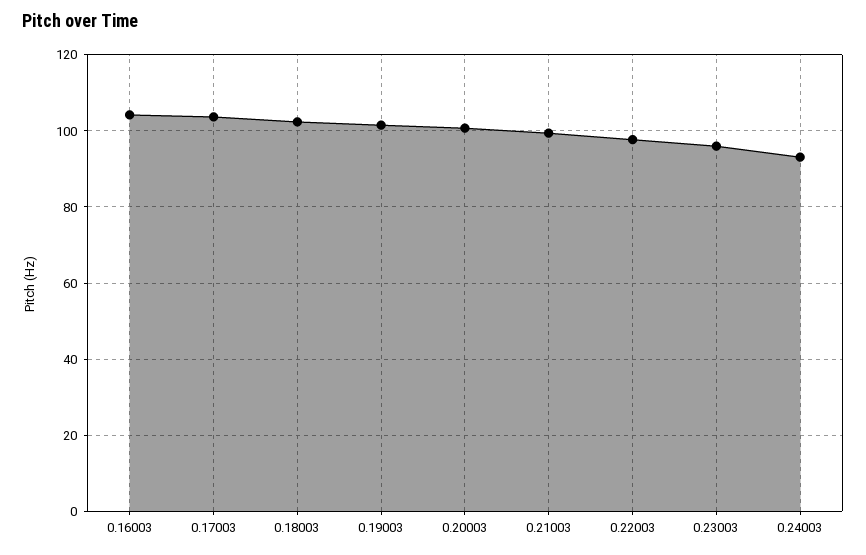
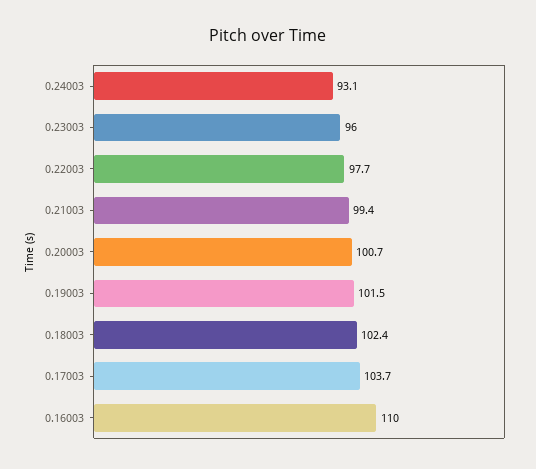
  {
-   "0.16003": 104,
+   "0.16003": 110,
    "0.17003": 103.7,
    "0.18003": 102.4,
    "0.19003": 101.5,
    "0.20003": 100.7,
    "0.21003": 99.4,
    "0.22003": 97.7,
    "0.23003": 96,
    "0.24003": 93.1
  }

